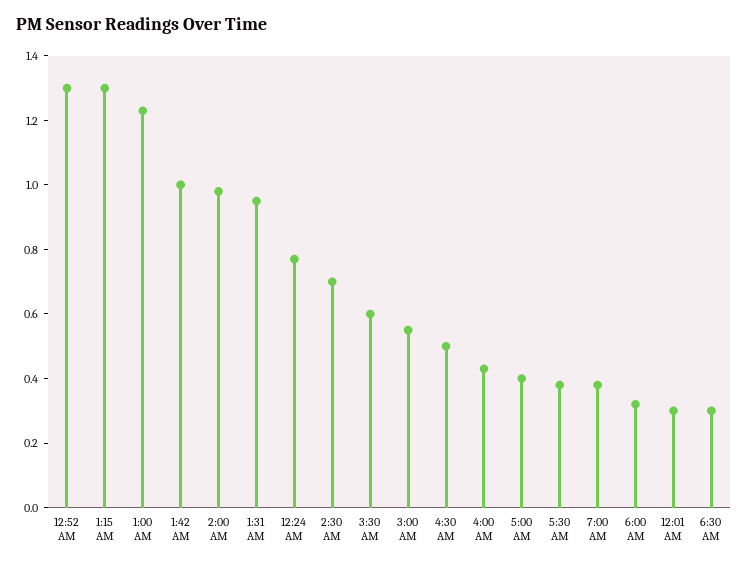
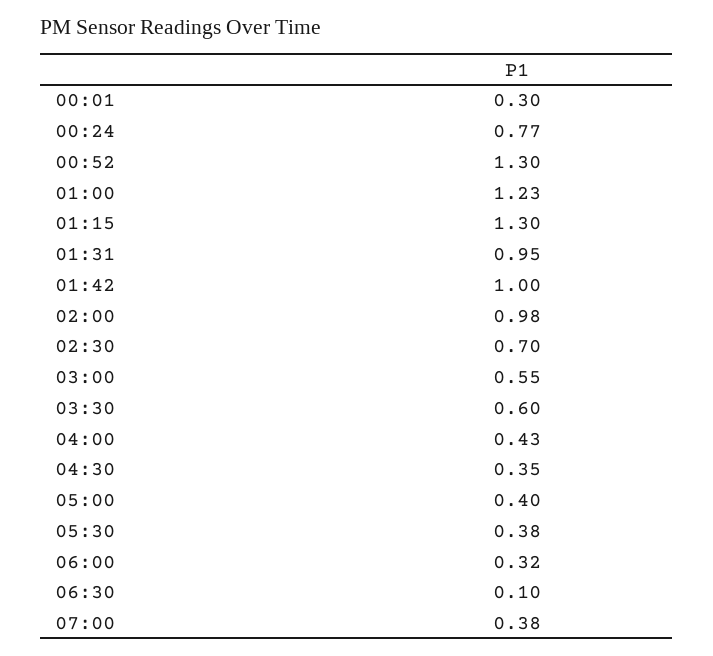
  {
    "12:52 AM": 1.3,
    "1:15 AM": 1.3,
    "1:00 AM": 1.23,
    "1:42 AM": 1,
    "2:00 AM": 0.98,
    "1:31 AM": 0.95,
    "12:24 AM": 0.77,
    "2:30 AM": 0.7,
    "3:30 AM": 0.6,
    "3:00 AM": 0.55,
-   "4:30 AM": 0.5,
+   "4:30 AM": 0.35,
    "4:00 AM": 0.43,
    "5:00 AM": 0.4,
    "5:30 AM": 0.38,
    "7:00 AM": 0.38,
    "6:00 AM": 0.32,
    "12:01 AM": 0.3,
-   "6:30 AM": 0.3
+   "6:30 AM": 0.1
  }

